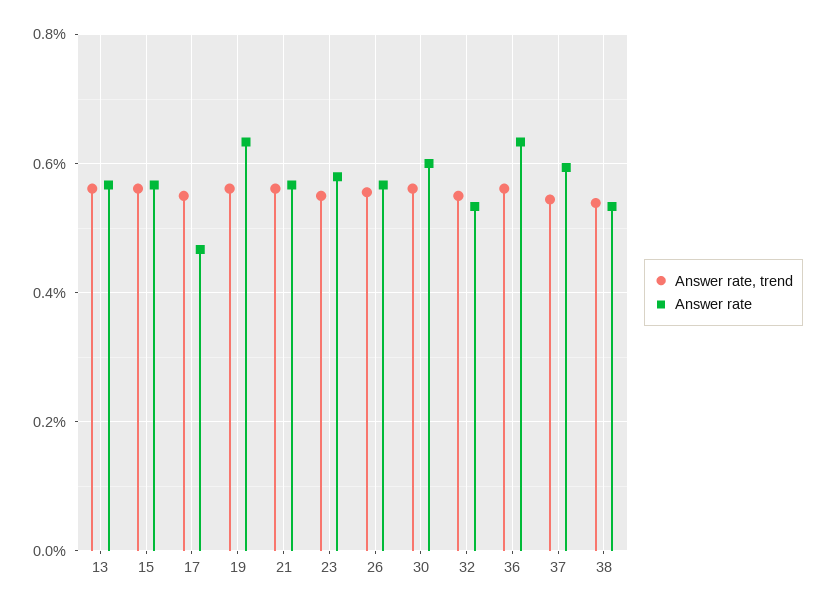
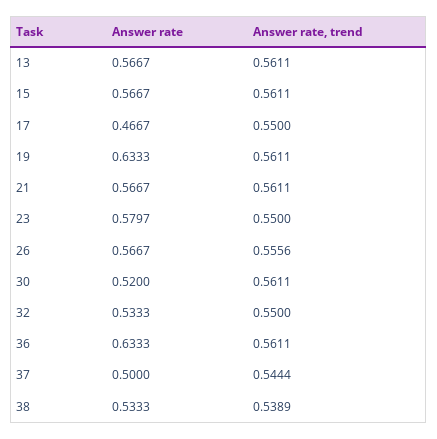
  {
    "Answer rate, trend": {
      "13": 0.5611,
      "15": 0.5611,
      "17": 0.55,
      "19": 0.5611,
      "21": 0.5611,
      "23": 0.55,
      "26": 0.5556,
      "30": 0.5611,
      "32": 0.55,
      "36": 0.5611,
      "37": 0.5444,
      "38": 0.5389
    },
    "Answer rate": {
      "13": 0.5667,
      "15": 0.5667,
      "17": 0.4667,
      "19": 0.6333,
      "21": 0.5667,
      "23": 0.5797,
      "26": 0.5667,
-     "30": 0.6,
+     "30": 0.52,
      "32": 0.5333,
      "36": 0.6333,
-     "37": 0.6,
+     "37": 0.5,
      "38": 0.5333
    }
  }

